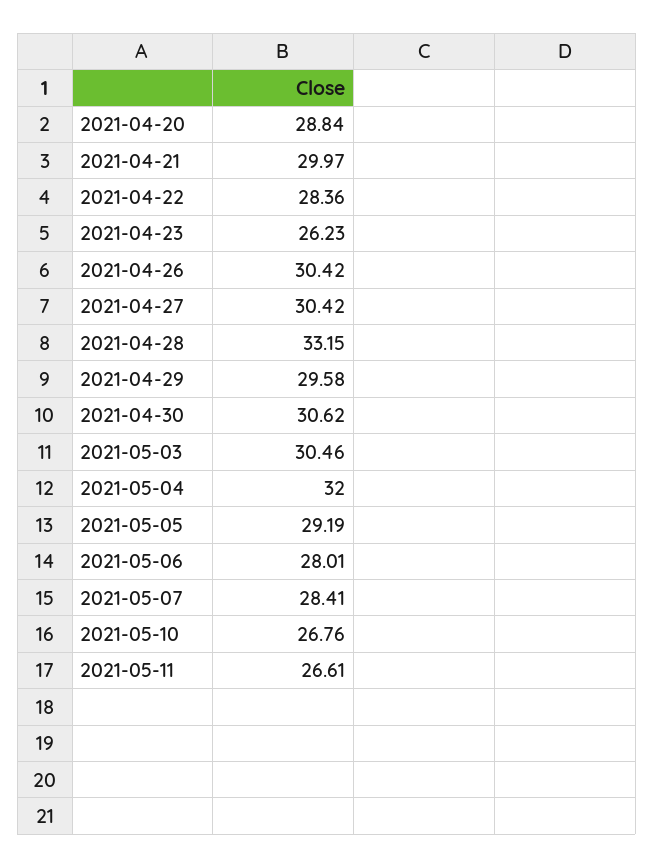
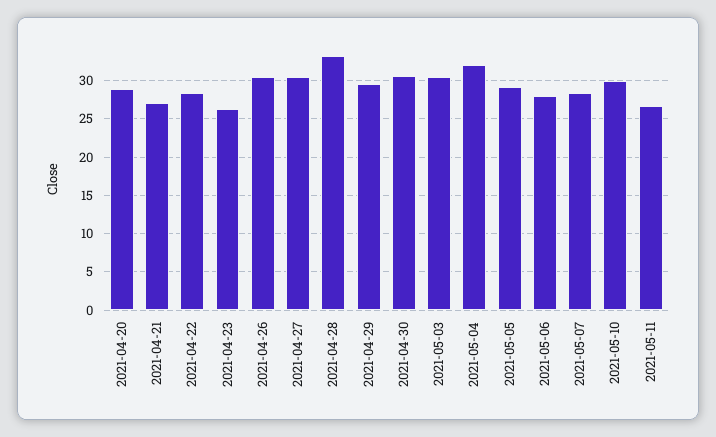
  {
    "2021-04-20": 28.84,
-   "2021-04-21": 29.97,
+   "2021-04-21": 27,
    "2021-04-22": 28.36,
    "2021-04-23": 26.23,
    "2021-04-26": 30.42,
    "2021-04-27": 30.42,
    "2021-04-28": 33.15,
    "2021-04-29": 29.58,
    "2021-04-30": 30.62,
    "2021-05-03": 30.46,
    "2021-05-04": 32,
    "2021-05-05": 29.19,
    "2021-05-06": 28.01,
    "2021-05-07": 28.41,
-   "2021-05-10": 26.76,
+   "2021-05-10": 30,
    "2021-05-11": 26.61
  }

